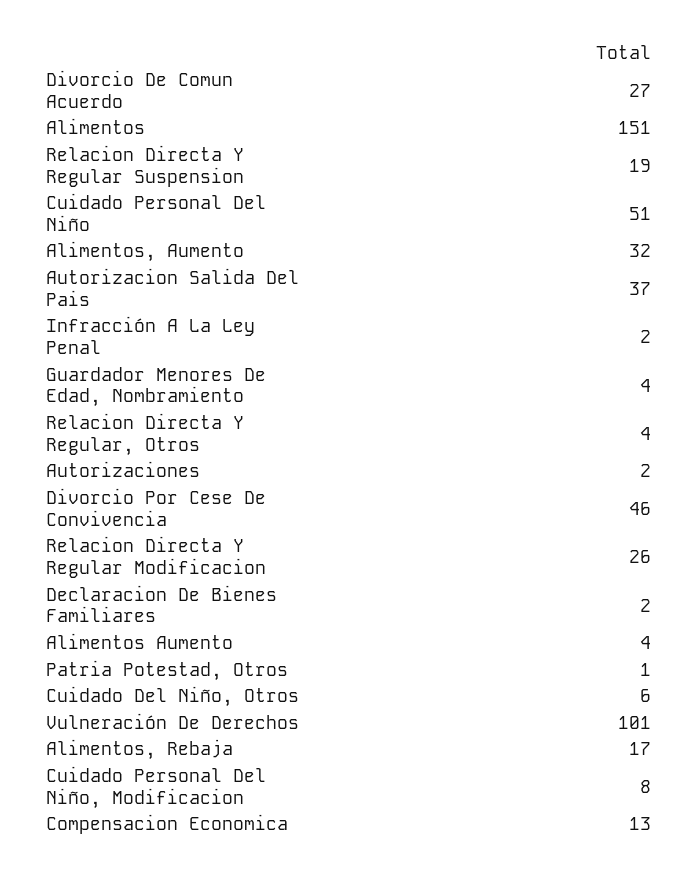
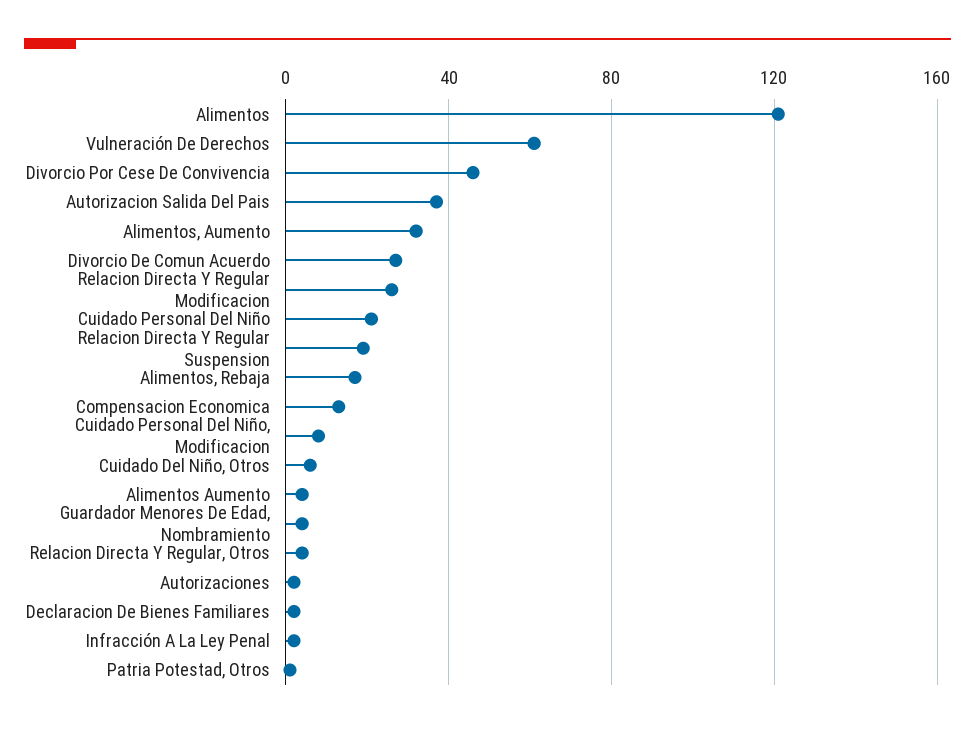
  {
    "Divorcio De Comun Acuerdo": 27,
-   "Alimentos": 151,
+   "Alimentos": 120,
    "Relacion Directa Y Regular Suspension": 19,
-   "Cuidado Personal Del Niño": 51,
+   "Cuidado Personal Del Niño": 20,
    "Alimentos, Aumento": 32,
    "Autorizacion Salida Del Pais": 37,
    "Infracción A La Ley Penal": 2,
    "Guardador Menores De Edad, Nombramiento": 4,
    "Relacion Directa Y Regular, Otros": 4,
    "Autorizaciones": 2,
    "Divorcio Por Cese De Convivencia": 46,
    "Relacion Directa Y Regular Modificacion": 26,
    "Declaracion De Bienes Familiares": 2,
    "Alimentos Aumento": 4,
    "Patria Potestad, Otros": 1,
    "Cuidado Del Niño, Otros": 6,
-   "Vulneración De Derechos": 101,
+   "Vulneración De Derechos": 60,
    "Alimentos, Rebaja": 17,
    "Cuidado Personal Del Niño, Modificacion": 8,
    "Compensacion Economica": 13
  }

